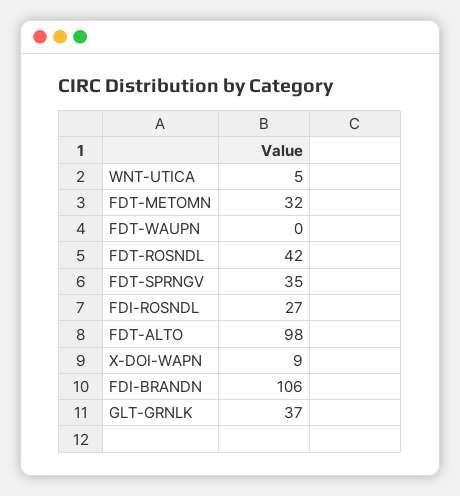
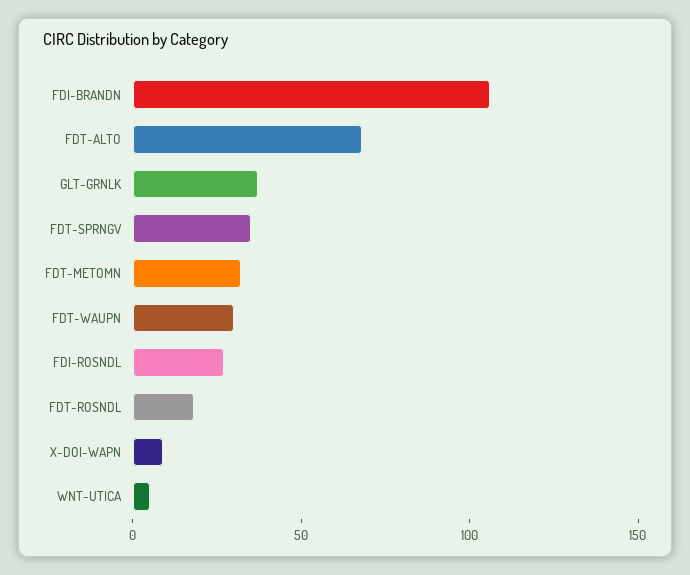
  {
    "WNT-UTICA": 5,
    "FDT-METOMN": 32,
-   "FDT-WAUPN": 0,
+   "FDT-WAUPN": 30,
-   "FDT-ROSNDL": 42,
+   "FDT-ROSNDL": 20,
    "FDT-SPRNGV": 35,
    "FDI-ROSNDL": 27,
-   "FDT-ALTO": 98,
+   "FDT-ALTO": 70,
    "X-DOI-WAPN": 9,
    "FDI-BRANDN": 106,
    "GLT-GRNLK": 37
  }

